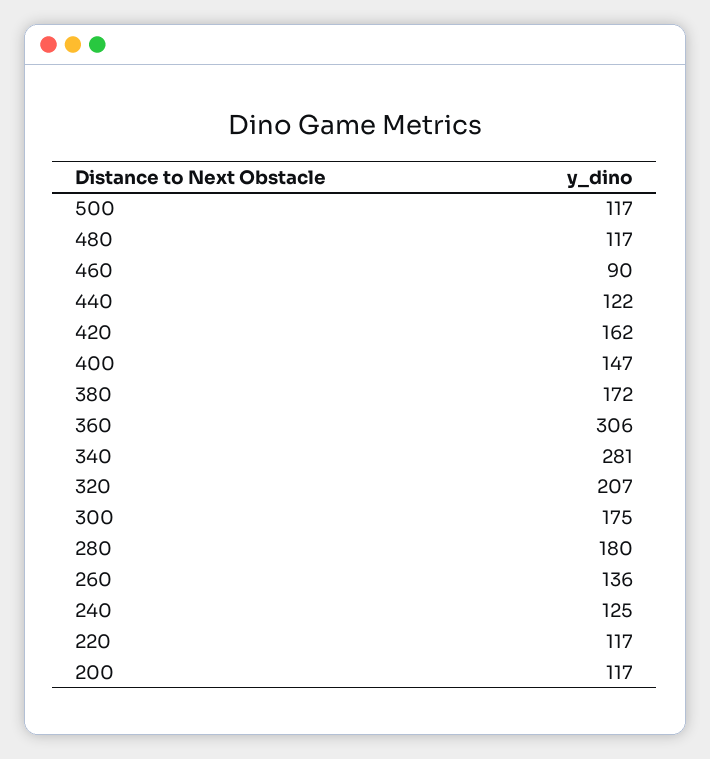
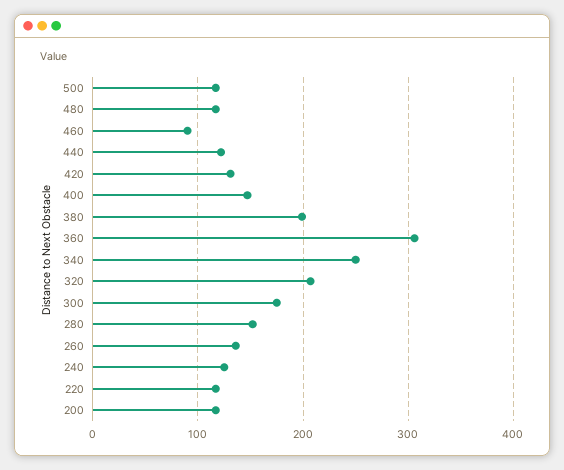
  {
    "500": 117,
    "480": 117,
    "460": 90,
    "440": 122,
-   "420": 162,
+   "420": 130,
    "400": 147,
-   "380": 172,
+   "380": 200,
    "360": 306,
-   "340": 281,
+   "340": 250,
    "320": 207,
    "300": 175,
-   "280": 180,
+   "280": 150,
    "260": 136,
    "240": 125,
    "220": 117,
    "200": 117
  }

